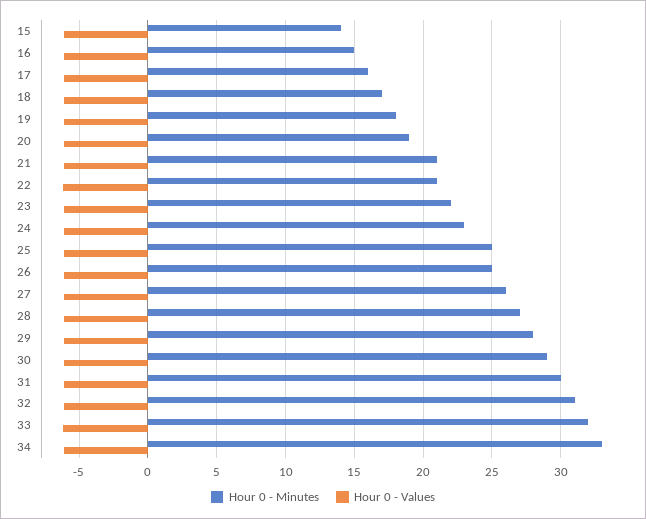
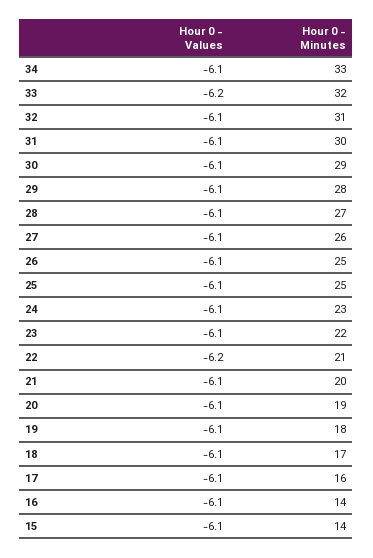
  {
    "Hour 0 - Minutes": {
      "15": 14,
-     "16": 15,
+     "16": 14,
      "17": 16,
      "18": 17,
      "19": 18,
      "20": 19,
-     "21": 21,
+     "21": 20,
      "22": 21,
      "23": 22,
      "24": 23,
      "25": 25,
      "26": 25,
      "27": 26,
      "28": 27,
      "29": 28,
      "30": 29,
      "31": 30,
      "32": 31,
      "33": 32,
      "34": 33
    },
    "Hour 0 - Values": {
      "15": -6.1,
      "16": -6.1,
      "17": -6.1,
      "18": -6.1,
      "19": -6.1,
      "20": -6.1,
      "21": -6.1,
      "22": -6.2,
      "23": -6.1,
      "24": -6.1,
      "25": -6.1,
      "26": -6.1,
      "27": -6.1,
      "28": -6.1,
      "29": -6.1,
      "30": -6.1,
      "31": -6.1,
      "32": -6.1,
      "33": -6.2,
      "34": -6.1
    }
  }

